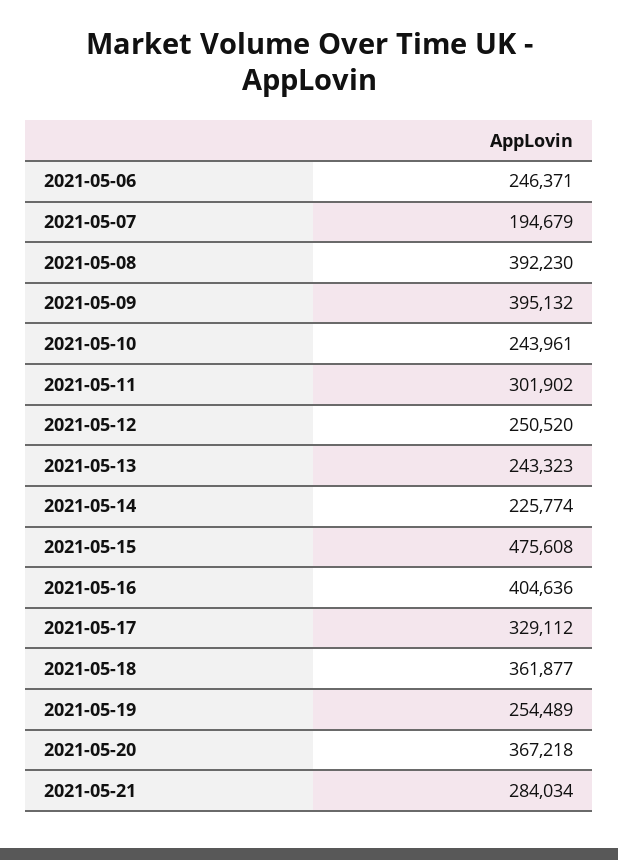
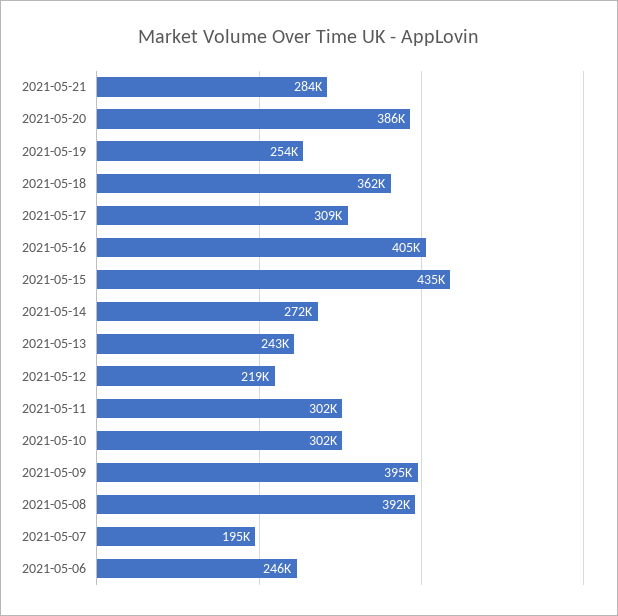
  {
    "2021-05-06": 246371,
    "2021-05-07": 194679,
    "2021-05-08": 392230,
    "2021-05-09": 395132,
-   "2021-05-10": 243961,
+   "2021-05-10": 302000,
    "2021-05-11": 301902,
-   "2021-05-12": 250520,
+   "2021-05-12": 219000,
    "2021-05-13": 243323,
-   "2021-05-14": 225774,
+   "2021-05-14": 272000,
-   "2021-05-15": 475608,
+   "2021-05-15": 435000,
    "2021-05-16": 404636,
-   "2021-05-17": 329112,
+   "2021-05-17": 309000,
    "2021-05-18": 361877,
    "2021-05-19": 254489,
-   "2021-05-20": 367218,
+   "2021-05-20": 386000,
    "2021-05-21": 284034
  }

